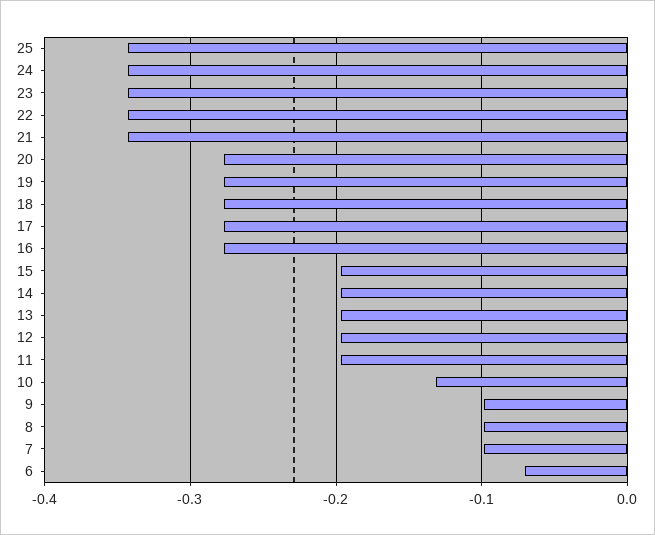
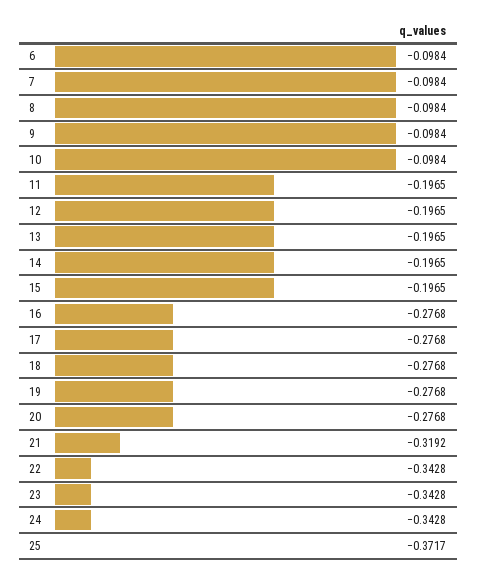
  {
-   "25": -0.34,
+   "25": -0.3717,
    "24": -0.3428,
    "23": -0.3428,
    "22": -0.3428,
-   "21": -0.34,
+   "21": -0.3192,
    "20": -0.2768,
    "19": -0.2768,
    "18": -0.2768,
    "17": -0.2768,
    "16": -0.2768,
    "15": -0.1965,
    "14": -0.1965,
    "13": -0.1965,
    "12": -0.1965,
    "11": -0.1965,
-   "10": -0.13,
+   "10": -0.0984,
    "9": -0.0984,
    "8": -0.0984,
    "7": -0.0984,
-   "6": -0.07
+   "6": -0.0984
  }

